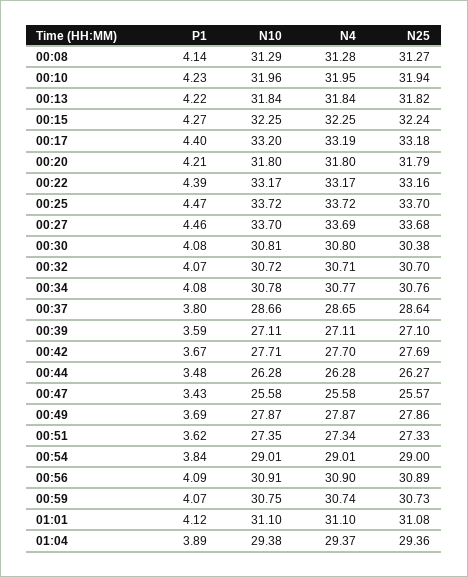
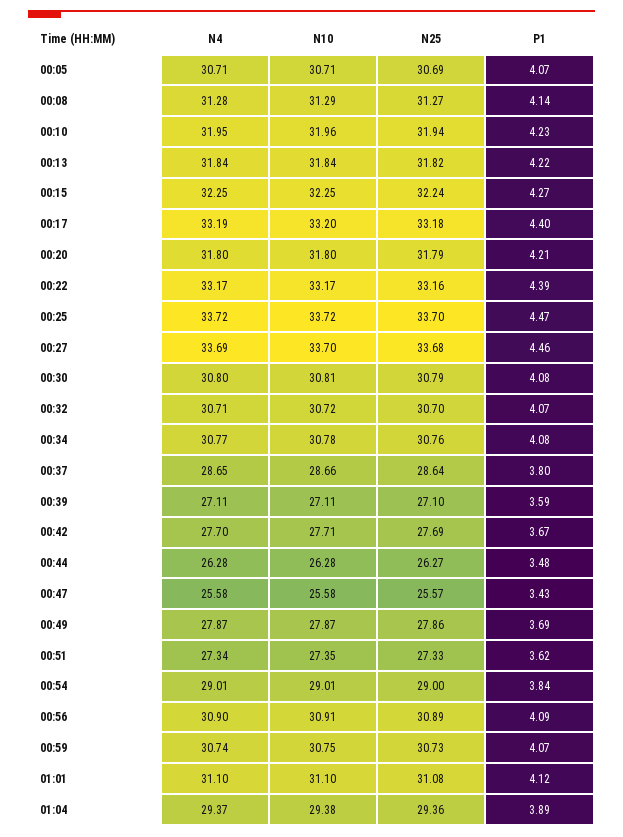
  {
    "P1": {
      "00:08": 4.14,
      "00:10": 4.23,
      "00:13": 4.22,
      "00:15": 4.27,
      "00:17": 4.4,
      "00:20": 4.21,
      "00:22": 4.39,
      "00:25": 4.47,
      "00:27": 4.46,
      "00:30": 4.08,
      "00:32": 4.07,
      "00:34": 4.08,
      "00:37": 3.8,
      "00:39": 3.59,
      "00:42": 3.67,
      "00:44": 3.48,
      "00:47": 3.43,
      "00:49": 3.69,
      "00:51": 3.62,
      "00:54": 3.84,
      "00:56": 4.09,
      "00:59": 4.07,
      "01:01": 4.12,
-     "01:04": 3.89
+     "01:04": 3.89,
+     "00:05": 4.07
    },
    "N10": {
      "00:08": 31.29,
      "00:10": 31.96,
      "00:13": 31.84,
      "00:15": 32.25,
      "00:17": 33.2,
      "00:20": 31.8,
      "00:22": 33.17,
      "00:25": 33.72,
      "00:27": 33.7,
      "00:30": 30.81,
      "00:32": 30.72,
      "00:34": 30.78,
      "00:37": 28.66,
      "00:39": 27.11,
      "00:42": 27.71,
      "00:44": 26.28,
      "00:47": 25.58,
      "00:49": 27.87,
      "00:51": 27.35,
      "00:54": 29.01,
      "00:56": 30.91,
      "00:59": 30.75,
      "01:01": 31.1,
-     "01:04": 29.38
+     "01:04": 29.38,
+     "00:05": 30.71
    },
    "N4": {
      "00:08": 31.28,
      "00:10": 31.95,
      "00:13": 31.84,
      "00:15": 32.25,
      "00:17": 33.19,
      "00:20": 31.8,
      "00:22": 33.17,
      "00:25": 33.72,
      "00:27": 33.69,
      "00:30": 30.8,
      "00:32": 30.71,
      "00:34": 30.77,
      "00:37": 28.65,
      "00:39": 27.11,
      "00:42": 27.7,
      "00:44": 26.28,
      "00:47": 25.58,
      "00:49": 27.87,
      "00:51": 27.34,
      "00:54": 29.01,
      "00:56": 30.9,
      "00:59": 30.74,
      "01:01": 31.1,
-     "01:04": 29.37
+     "01:04": 29.37,
+     "00:05": 30.71
    },
    "N25": {
      "00:08": 31.27,
      "00:10": 31.94,
      "00:13": 31.82,
      "00:15": 32.24,
      "00:17": 33.18,
      "00:20": 31.79,
      "00:22": 33.16,
      "00:25": 33.7,
      "00:27": 33.68,
-     "00:30": 30.38,
+     "00:30": 30.79,
      "00:32": 30.7,
      "00:34": 30.76,
      "00:37": 28.64,
      "00:39": 27.1,
      "00:42": 27.69,
      "00:44": 26.27,
      "00:47": 25.57,
      "00:49": 27.86,
      "00:51": 27.33,
      "00:54": 29,
      "00:56": 30.89,
      "00:59": 30.73,
      "01:01": 31.08,
-     "01:04": 29.36
+     "01:04": 29.36,
+     "00:05": 30.69
    }
  }

